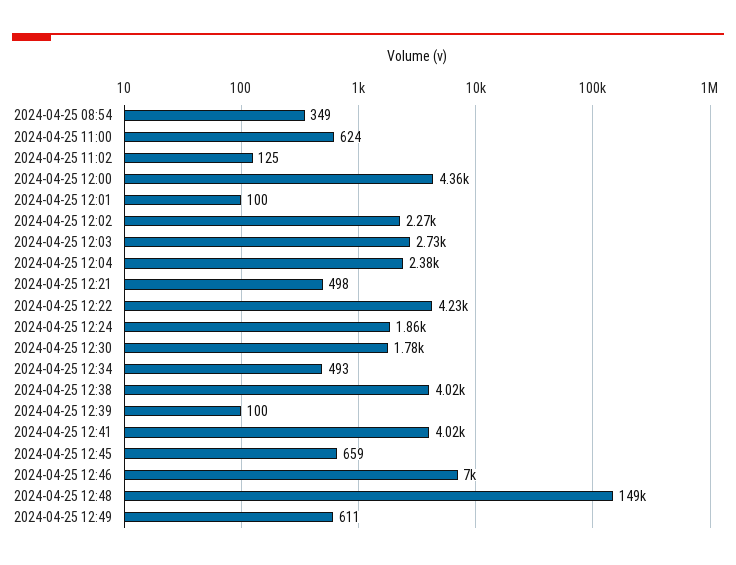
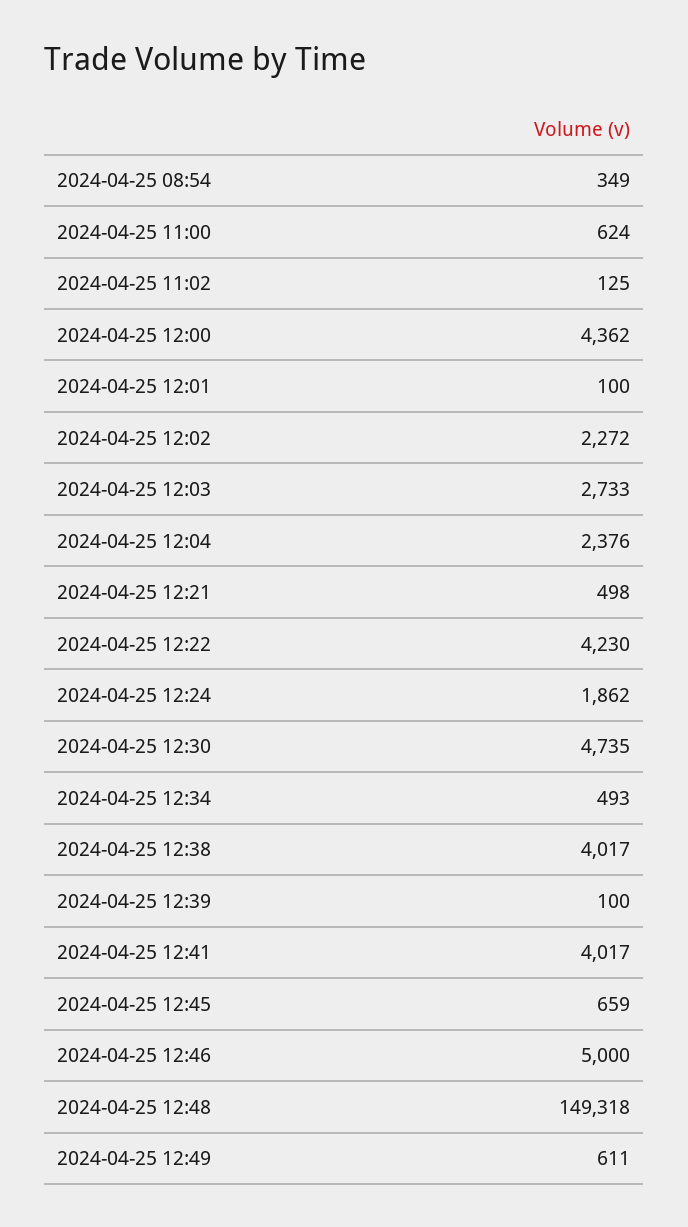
  {
    "2024-04-25 08:54": 349,
    "2024-04-25 11:00": 624,
    "2024-04-25 11:02": 125,
    "2024-04-25 12:00": 4362,
    "2024-04-25 12:01": 100,
    "2024-04-25 12:02": 2272,
    "2024-04-25 12:03": 2733,
    "2024-04-25 12:04": 2376,
    "2024-04-25 12:21": 498,
    "2024-04-25 12:22": 4230,
    "2024-04-25 12:24": 1862,
-   "2024-04-25 12:30": 1780,
+   "2024-04-25 12:30": 4735,
    "2024-04-25 12:34": 493,
    "2024-04-25 12:38": 4017,
    "2024-04-25 12:39": 100,
    "2024-04-25 12:41": 4017,
    "2024-04-25 12:45": 659,
-   "2024-04-25 12:46": 7000,
+   "2024-04-25 12:46": 5000,
    "2024-04-25 12:48": 149318,
    "2024-04-25 12:49": 611
  }

